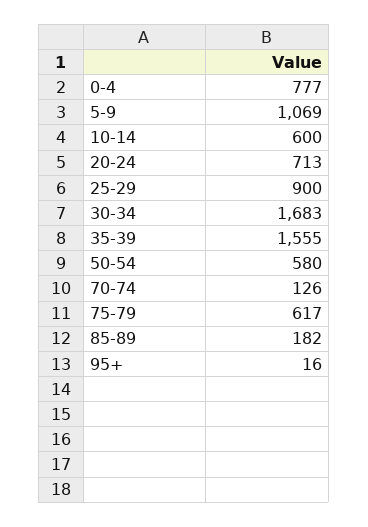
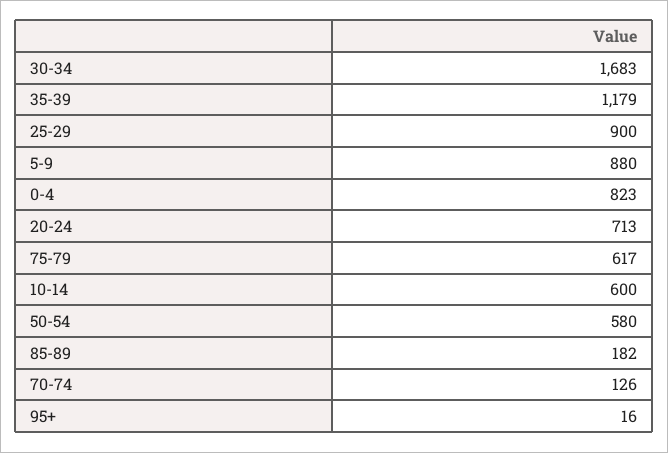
  {
-   "0-4": 777,
+   "0-4": 823,
-   "5-9": 1069,
+   "5-9": 880,
    "10-14": 600,
    "20-24": 713,
    "25-29": 900,
    "30-34": 1683,
-   "35-39": 1555,
+   "35-39": 1179,
    "50-54": 580,
    "70-74": 126,
    "75-79": 617,
    "85-89": 182,
    "95+": 16
  }

